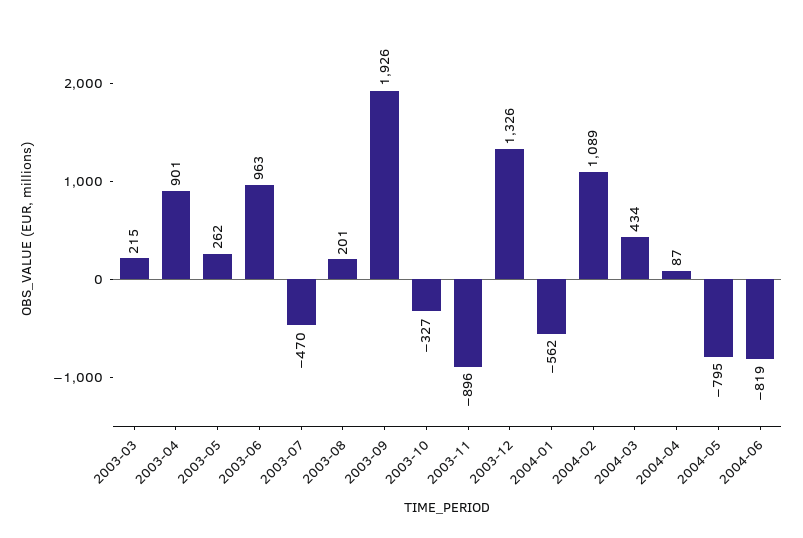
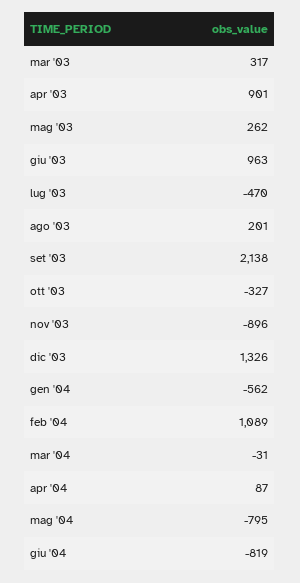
  {
-   "2003-03": 215,
+   "2003-03": 317,
    "2003-04": 901,
    "2003-05": 262,
    "2003-06": 963,
    "2003-07": -470,
    "2003-08": 201,
-   "2003-09": 1926,
+   "2003-09": 2138,
    "2003-10": -327,
    "2003-11": -896,
    "2003-12": 1326,
    "2004-01": -562,
    "2004-02": 1089,
-   "2004-03": 434,
+   "2004-03": -31,
    "2004-04": 87,
    "2004-05": -795,
    "2004-06": -819
  }

